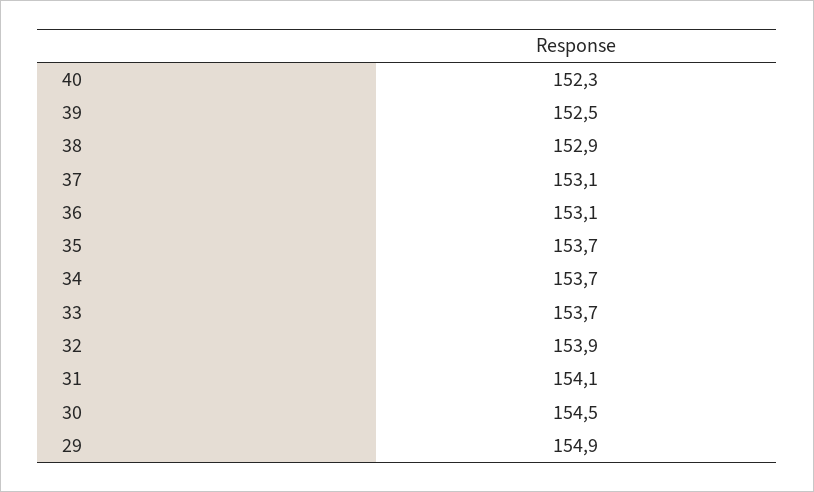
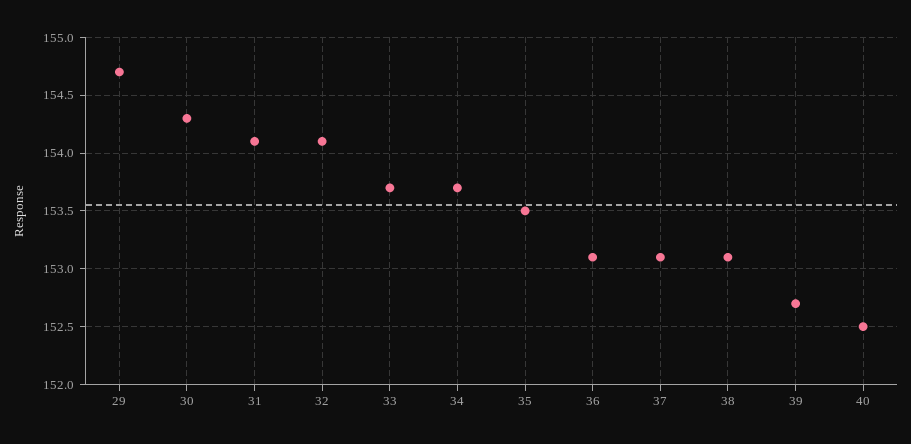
  {
-   "40": 152.3,
+   "40": 152.5,
-   "39": 152.5,
+   "39": 152.7,
-   "38": 152.9,
+   "38": 153.1,
    "37": 153.1,
    "36": 153.1,
-   "35": 153.7,
+   "35": 153.5,
    "34": 153.7,
    "33": 153.7,
-   "32": 153.9,
+   "32": 154.1,
    "31": 154.1,
-   "30": 154.5,
+   "30": 154.3,
-   "29": 154.9
+   "29": 154.7
  }

